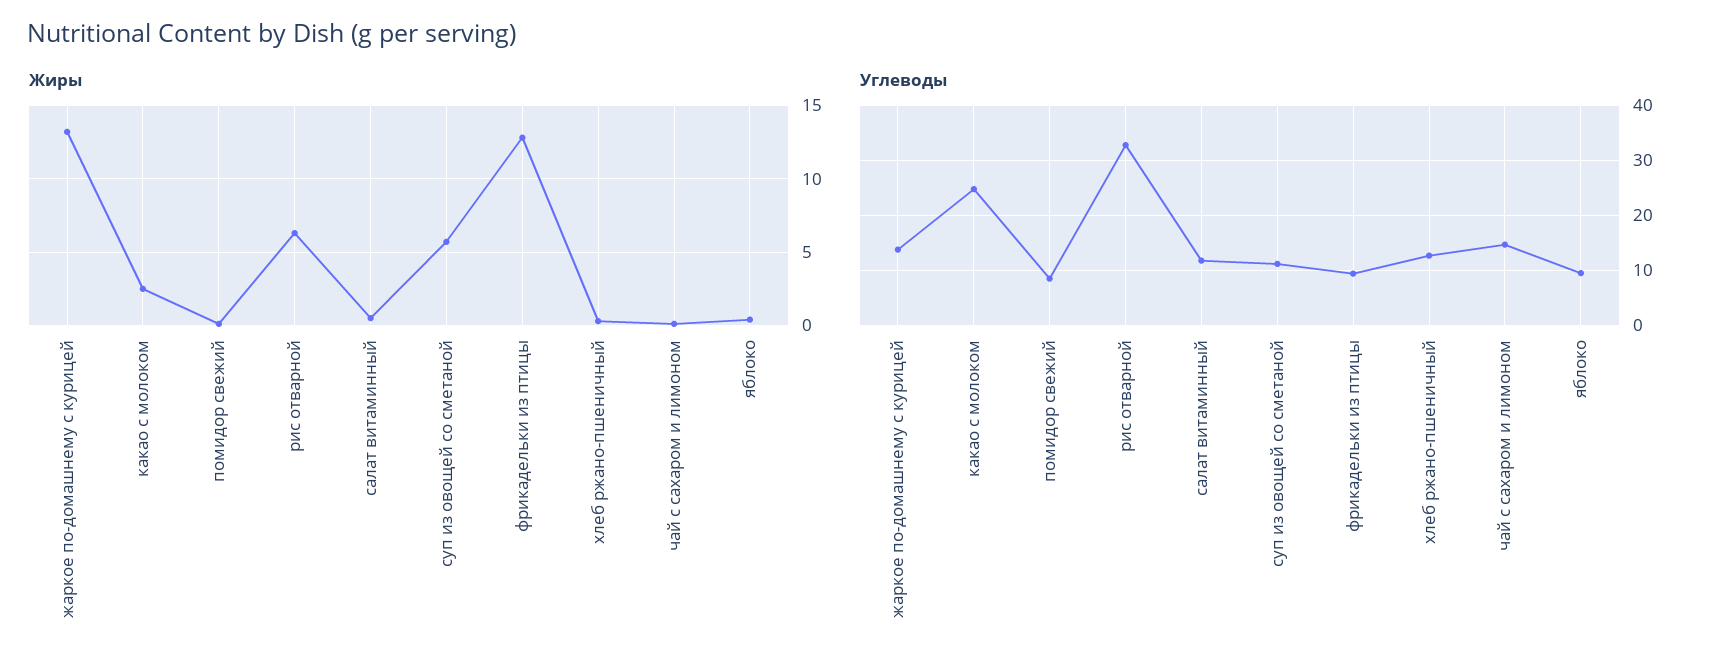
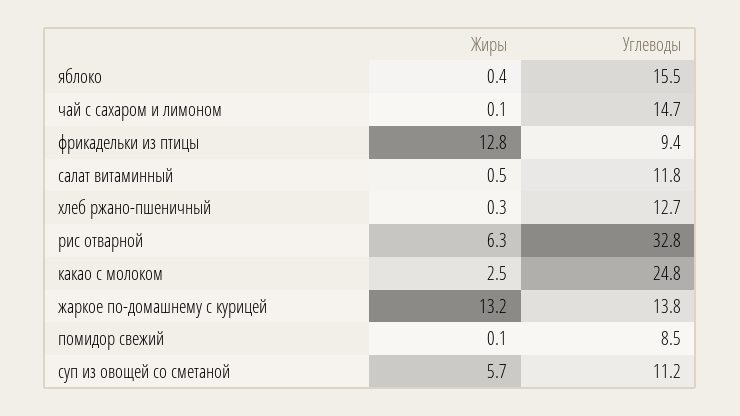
  {
    "Жиры": {
      "жаркое по-домашнему с курицей": 13.2,
      "какао с молоком": 2.5,
      "помидор свежий": 0.1,
      "рис отварной": 6.3,
      "салат витаминный": 0.5,
      "суп из овощей со сметаной": 5.7,
      "фрикадельки из птицы": 12.8,
      "хлеб ржано-пшеничный": 0.3,
      "чай с сахаром и лимоном": 0.1,
      "яблоко": 0.4
    },
    "Углеводы": {
      "жаркое по-домашнему с курицей": 13.8,
      "какао с молоком": 24.8,
      "помидор свежий": 8.5,
      "рис отварной": 32.8,
      "салат витаминный": 11.8,
      "суп из овощей со сметаной": 11.2,
      "фрикадельки из птицы": 9.4,
      "хлеб ржано-пшеничный": 12.7,
      "чай с сахаром и лимоном": 14.7,
-     "яблоко": 10
+     "яблоко": 15.5
    }
  }

